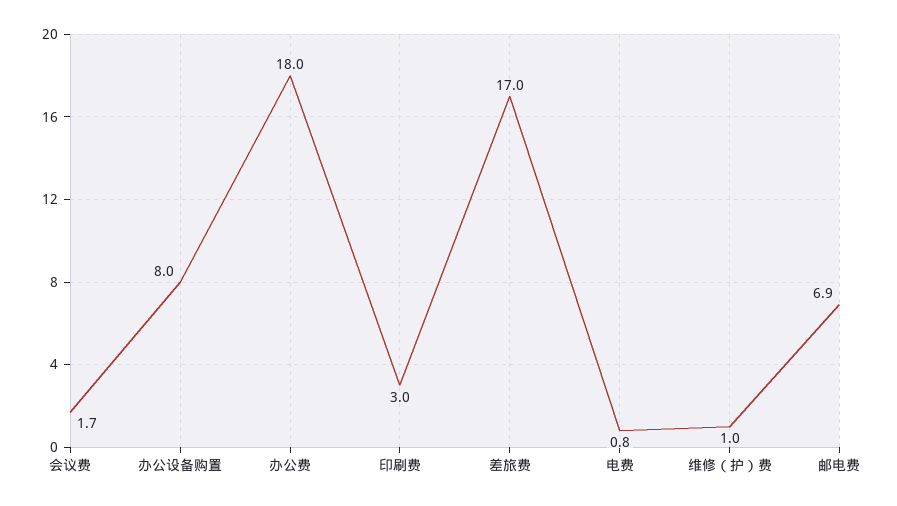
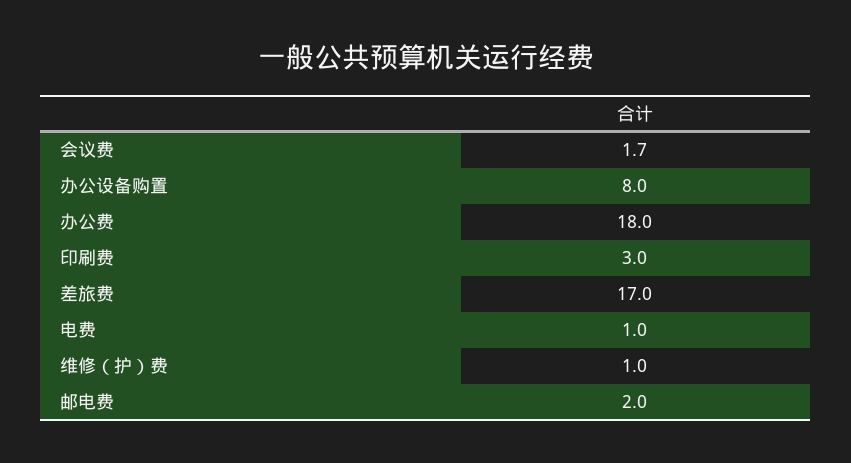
  {
    "会议费": 1.7,
    "办公设备购置": 8,
    "办公费": 18,
    "印刷费": 3,
    "差旅费": 17,
-   "电费": 0.8,
+   "电费": 1,
    "维修（护）费": 1,
-   "邮电费": 6.9
+   "邮电费": 2
  }

